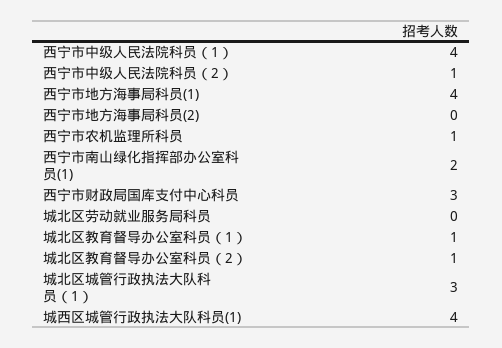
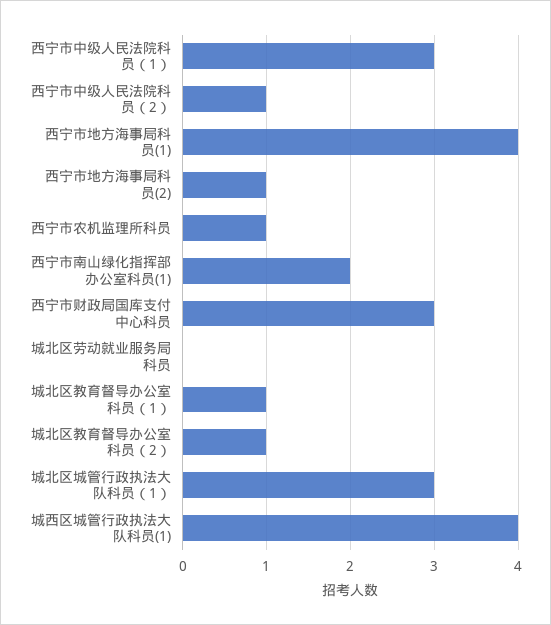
  {
-   "西宁市中级人民法院科员（1）": 4,
+   "西宁市中级人民法院科员（1）": 3,
    "西宁市中级人民法院科员（2）": 1,
    "西宁市地方海事局科员(1)": 4,
-   "西宁市地方海事局科员(2)": 0,
+   "西宁市地方海事局科员(2)": 1,
    "西宁市农机监理所科员": 1,
    "西宁市南山绿化指挥部办公室科员(1)": 2,
    "西宁市财政局国库支付中心科员": 3,
    "城北区劳动就业服务局科员": 0,
    "城北区教育督导办公室科员（1）": 1,
    "城北区教育督导办公室科员（2）": 1,
    "城北区城管行政执法大队科员（1）": 3,
    "城西区城管行政执法大队科员(1)": 4
  }

